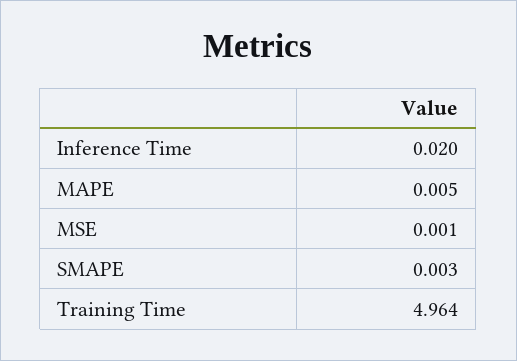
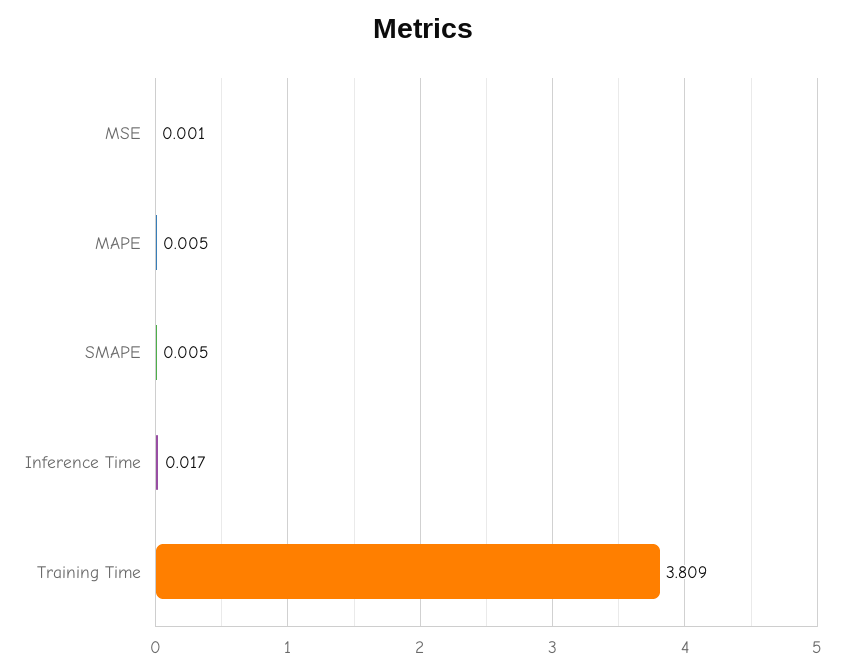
  {
-   "Inference Time": 0.02,
+   "Inference Time": 0.017,
    "MAPE": 0.005,
    "MSE": 0.001,
-   "SMAPE": 0.003,
+   "SMAPE": 0.005,
-   "Training Time": 4.964
+   "Training Time": 3.809
  }

